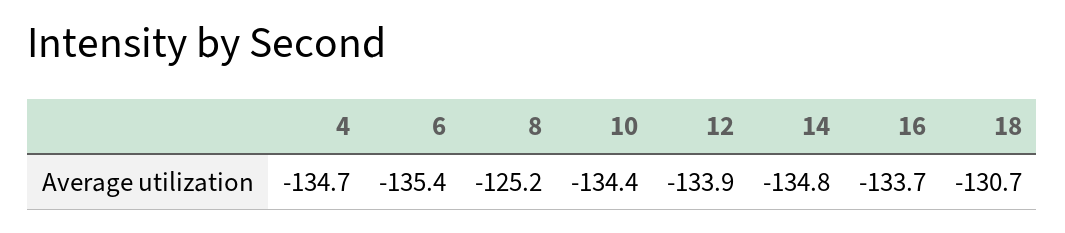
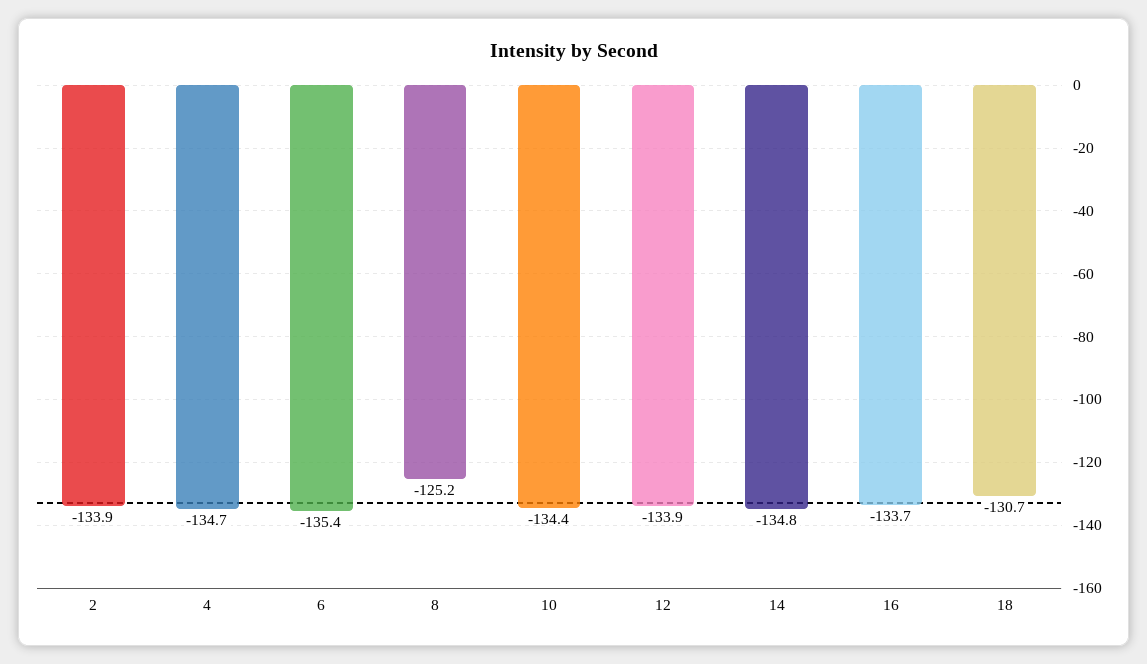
  {
    "4": -134.7,
    "6": -135.4,
    "8": -125.2,
    "10": -134.4,
    "12": -133.9,
    "14": -134.8,
    "16": -133.7,
-   "18": -130.7
+   "18": -130.7,
+   "2": -133.9
  }

